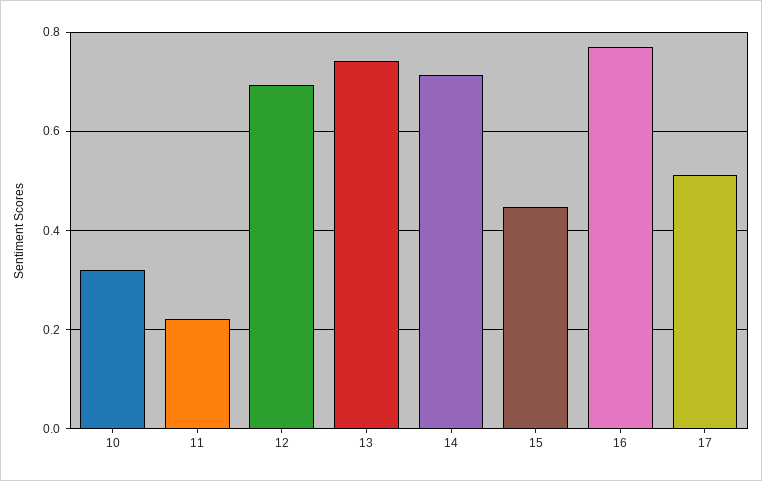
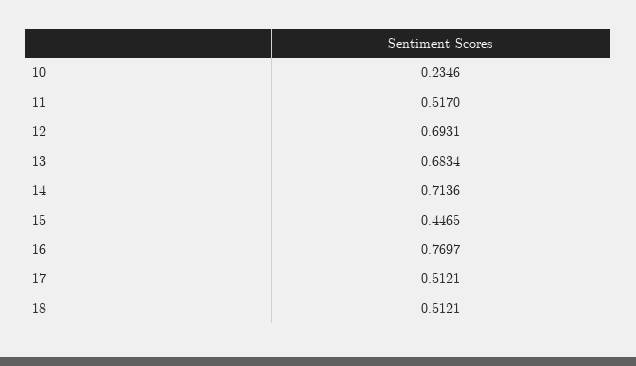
  {
-   "10": 0.32,
+   "10": 0.2346,
-   "11": 0.22,
+   "11": 0.517,
    "12": 0.6931,
-   "13": 0.74,
+   "13": 0.6834,
    "14": 0.7136,
    "15": 0.4465,
    "16": 0.7697,
-   "17": 0.5121
+   "17": 0.5121,
+   "18": 0.5121
  }

